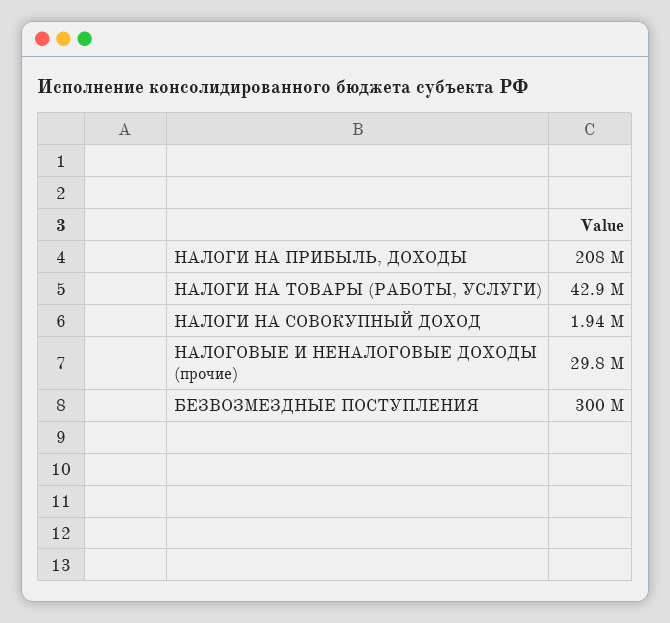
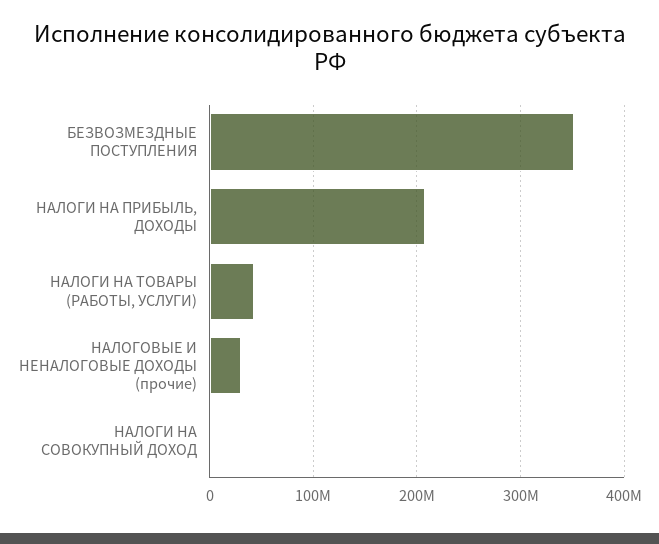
  {
    "НАЛОГИ НА ПРИБЫЛЬ, ДОХОДЫ": 208000000,
    "НАЛОГИ НА ТОВАРЫ (РАБОТЫ, УСЛУГИ)": 42900000,
    "НАЛОГИ НА СОВОКУПНЫЙ ДОХОД": 1940000,
    "НАЛОГОВЫЕ И НЕНАЛОГОВЫЕ ДОХОДЫ (прочие)": 29800000,
-   "БЕЗВОЗМЕЗДНЫЕ ПОСТУПЛЕНИЯ": 300000000
+   "БЕЗВОЗМЕЗДНЫЕ ПОСТУПЛЕНИЯ": 350000000
  }

